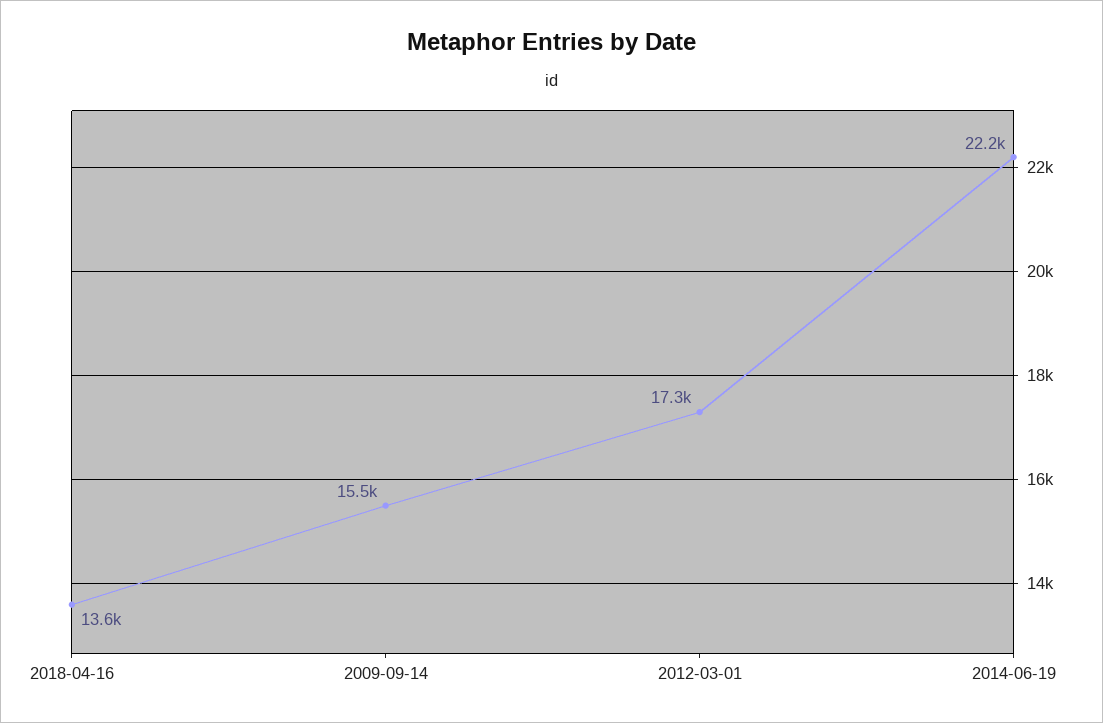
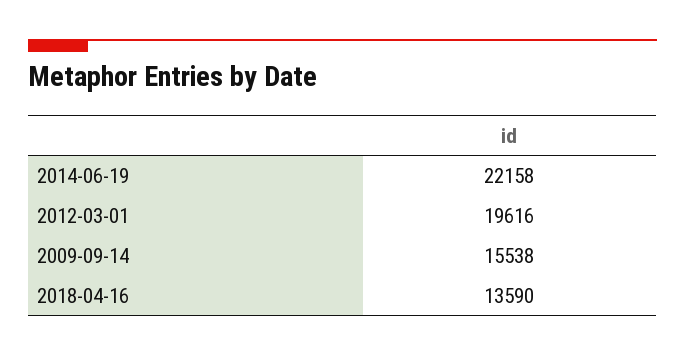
  {
    "2018-04-16": 13590,
    "2009-09-14": 15538,
-   "2012-03-01": 17300,
+   "2012-03-01": 19616,
    "2014-06-19": 22158
  }

